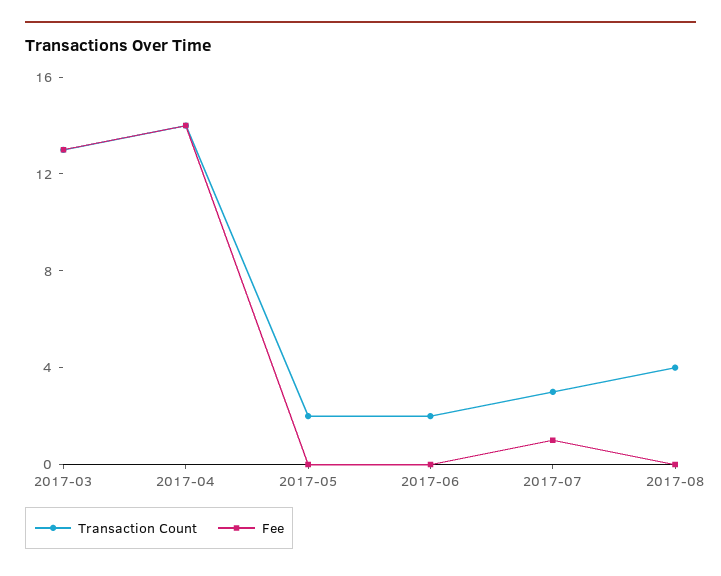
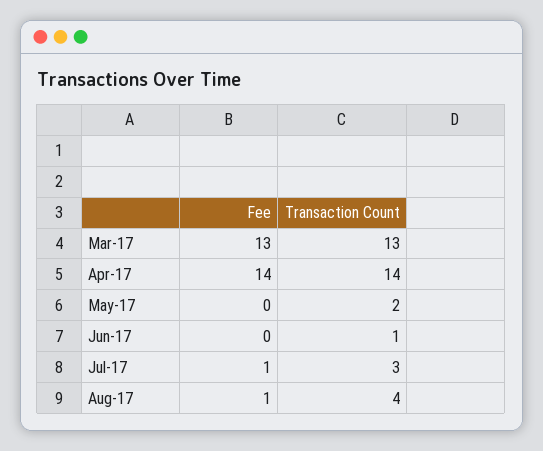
  {
    "Transaction Count": {
      "2017-03": 13,
      "2017-04": 14,
      "2017-05": 2,
-     "2017-06": 2,
+     "2017-06": 1,
      "2017-07": 3,
      "2017-08": 4
    },
    "Fee": {
      "2017-03": 13,
      "2017-04": 14,
      "2017-05": 0,
      "2017-06": 0,
      "2017-07": 1,
-     "2017-08": 0
+     "2017-08": 1
    }
  }

